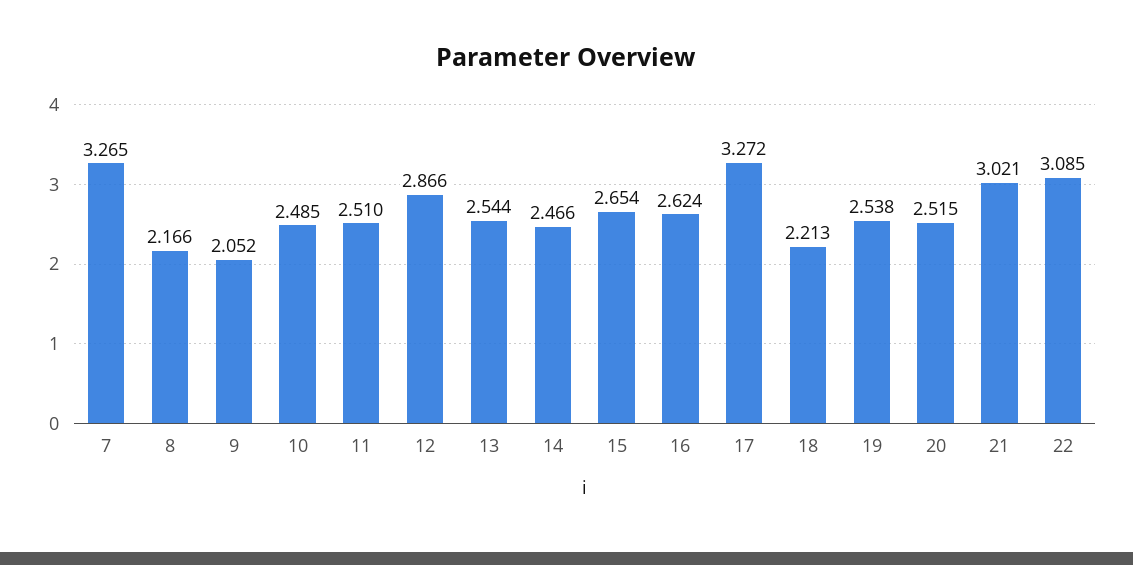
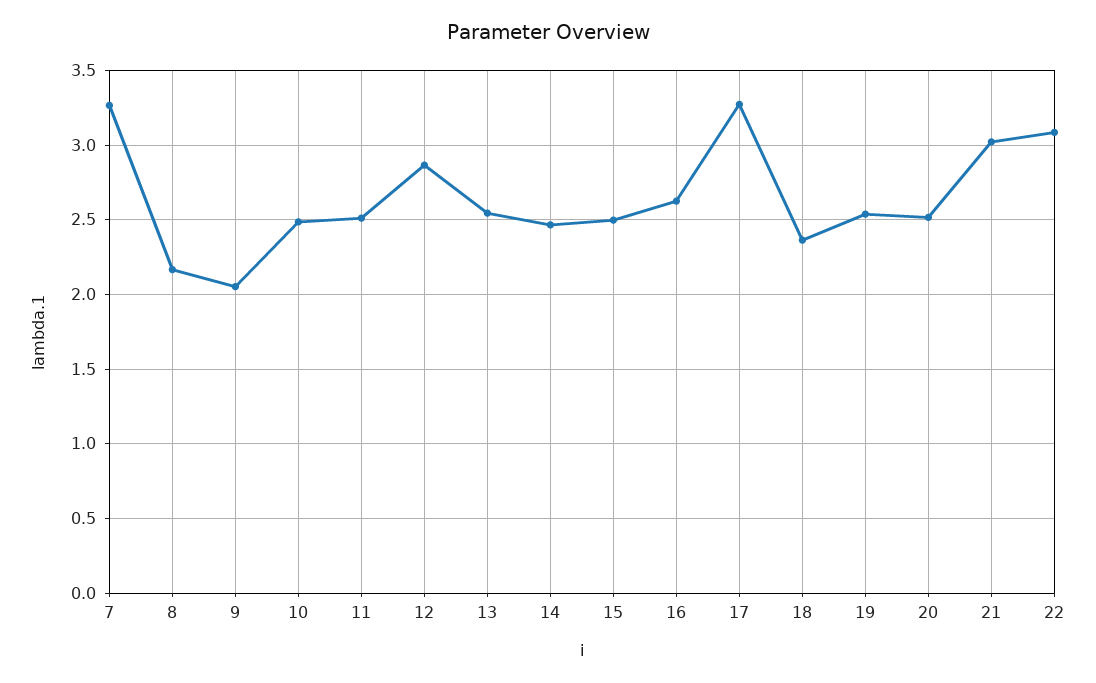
  {
    "7": 3.265,
    "8": 2.166,
    "9": 2.052,
    "10": 2.485,
    "11": 2.51,
    "12": 2.866,
    "13": 2.544,
    "14": 2.466,
-   "15": 2.654,
+   "15": 2.5,
    "16": 2.624,
    "17": 3.272,
-   "18": 2.213,
+   "18": 2.35,
    "19": 2.538,
    "20": 2.515,
    "21": 3.021,
    "22": 3.085
  }

